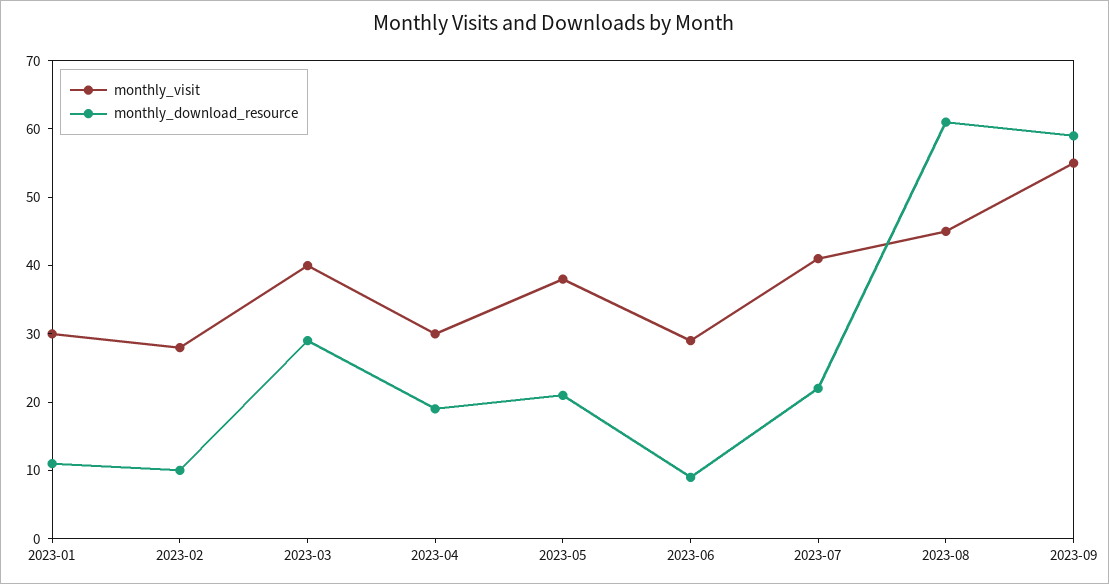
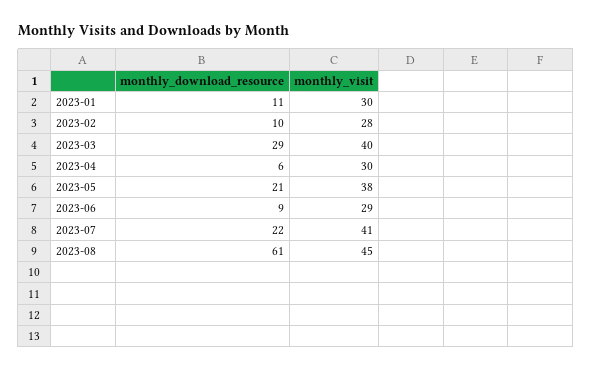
  {
    "monthly_visit": {
      "2023-01": 30,
      "2023-02": 28,
      "2023-03": 40,
      "2023-04": 30,
      "2023-05": 38,
      "2023-06": 29,
      "2023-07": 41,
-     "2023-08": 45,
+     "2023-08": 45
-     "2023-09": 55
    },
    "monthly_download_resource": {
      "2023-01": 11,
      "2023-02": 10,
      "2023-03": 29,
-     "2023-04": 20,
+     "2023-04": 6,
      "2023-05": 21,
      "2023-06": 9,
      "2023-07": 22,
-     "2023-08": 61,
+     "2023-08": 61
-     "2023-09": 60
    }
  }

